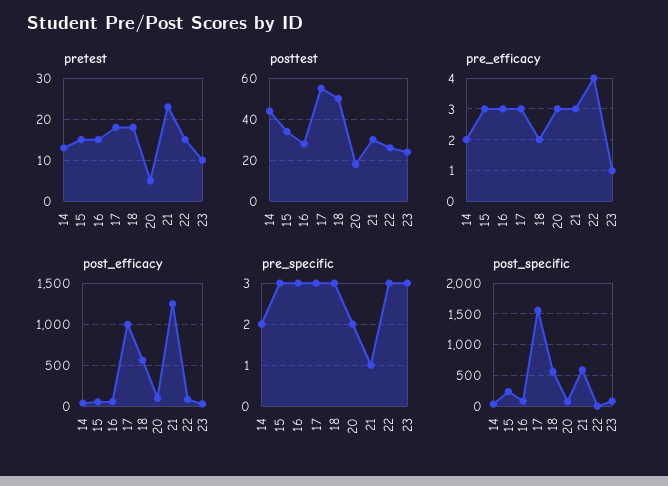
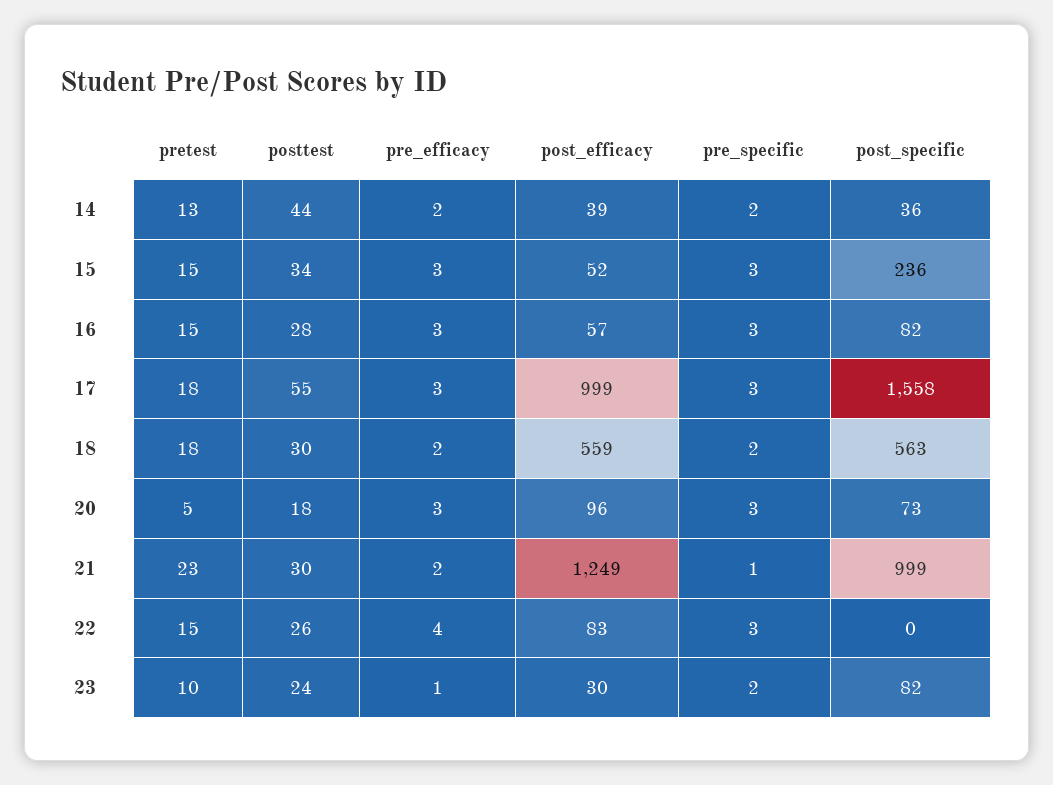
  {
    "pretest": {
      "14": 13,
      "15": 15,
      "16": 15,
      "17": 18,
      "18": 18,
      "20": 5,
      "21": 23,
      "22": 15,
      "23": 10
    },
    "posttest": {
      "14": 44,
      "15": 34,
      "16": 28,
      "17": 55,
-     "18": 50,
+     "18": 30,
      "20": 18,
      "21": 30,
      "22": 26,
      "23": 24
    },
    "pre_efficacy": {
      "14": 2,
      "15": 3,
      "16": 3,
      "17": 3,
      "18": 2,
      "20": 3,
-     "21": 3,
+     "21": 2,
      "22": 4,
      "23": 1
    },
    "post_efficacy": {
      "14": 39,
      "15": 52,
      "16": 57,
      "17": 999,
      "18": 559,
      "20": 96,
      "21": 1249,
      "22": 83,
      "23": 30
    },
    "pre_specific": {
      "14": 2,
      "15": 3,
      "16": 3,
      "17": 3,
-     "18": 3,
+     "18": 2,
-     "20": 2,
+     "20": 3,
      "21": 1,
      "22": 3,
-     "23": 3
+     "23": 2
    },
    "post_specific": {
      "14": 36,
      "15": 236,
      "16": 82,
      "17": 1558,
      "18": 563,
      "20": 73,
-     "21": 600,
+     "21": 999,
      "22": 0,
      "23": 82
    }
  }

